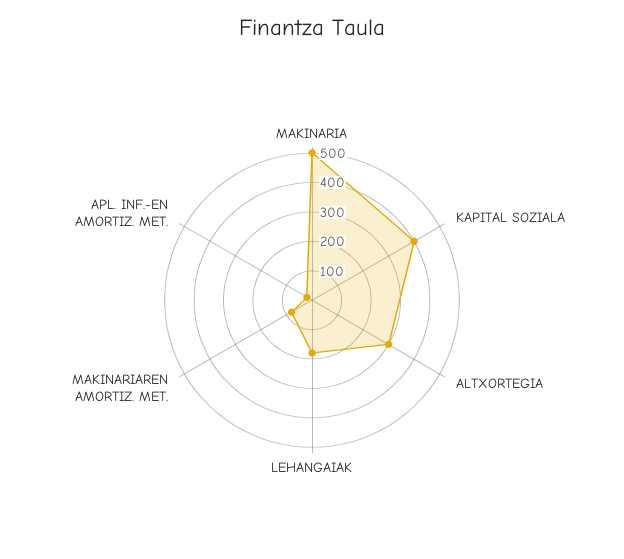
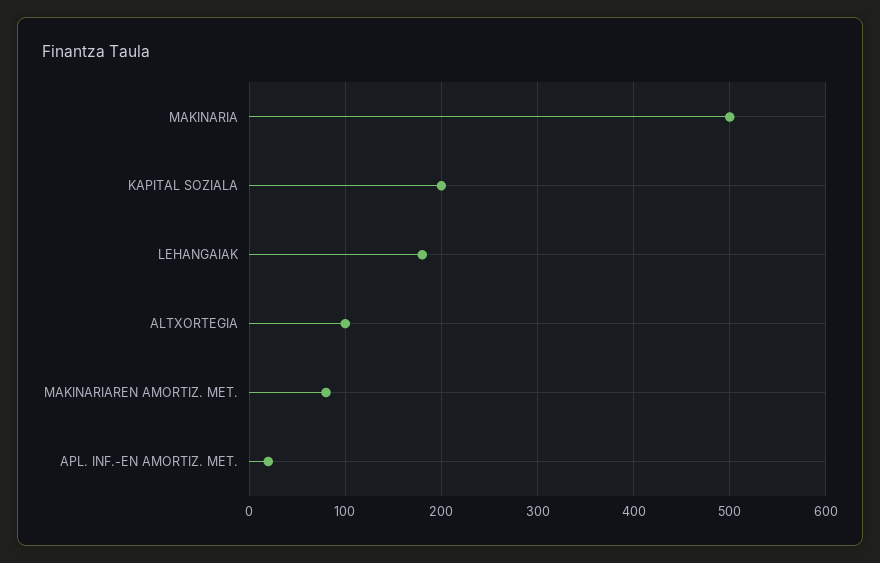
  {
    "MAKINARIA": 500,
-   "KAPITAL SOZIALA": 400,
+   "KAPITAL SOZIALA": 200,
-   "ALTXORTEGIA": 300,
+   "ALTXORTEGIA": 100,
    "LEHANGAIAK": 180,
    "MAKINARIAREN AMORTIZ. MET.": 80,
    "APL. INF.-EN AMORTIZ. MET.": 20
  }

